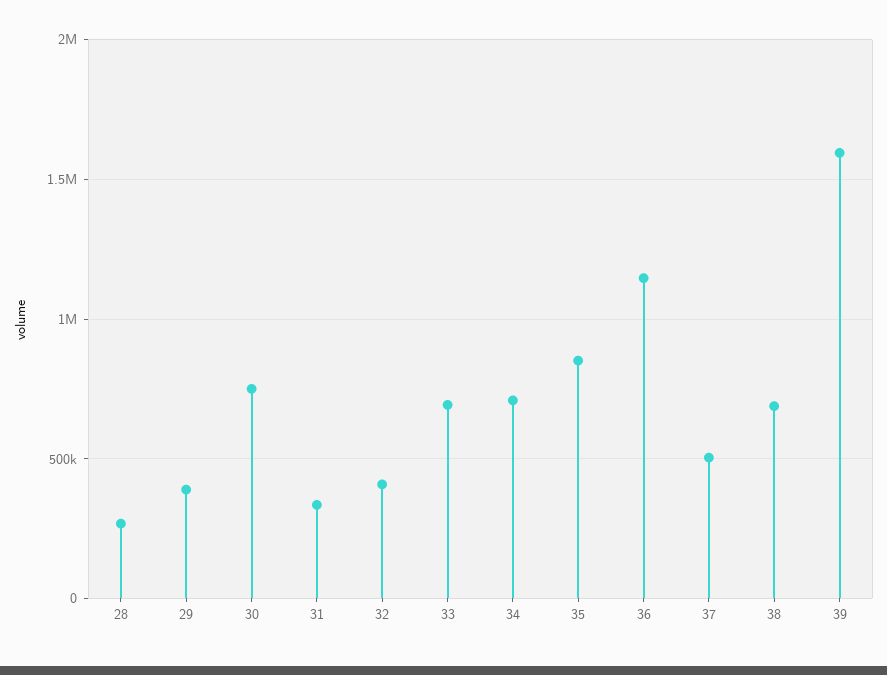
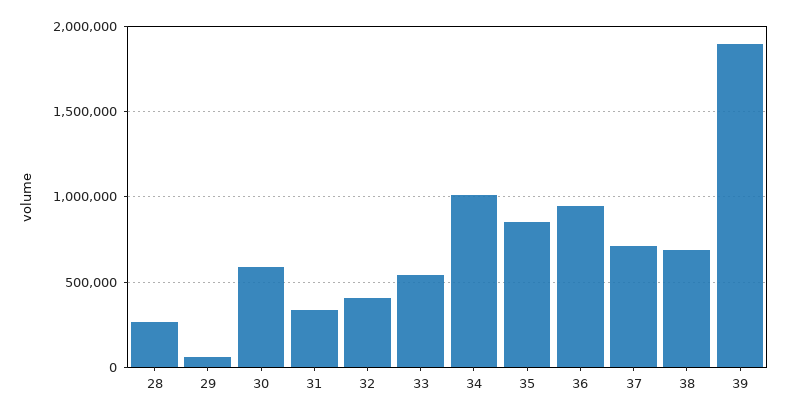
  {
    "28": 250000,
-   "29": 400000,
+   "29": 50000,
-   "30": 750000,
+   "30": 600000,
    "31": 350000,
    "32": 400000,
-   "33": 700000,
+   "33": 550000,
-   "34": 700000,
+   "34": 1000000,
    "35": 850000,
-   "36": 1150000,
+   "36": 950000,
-   "37": 500000,
+   "37": 700000,
    "38": 700000,
-   "39": 1600000
+   "39": 1900000
  }

